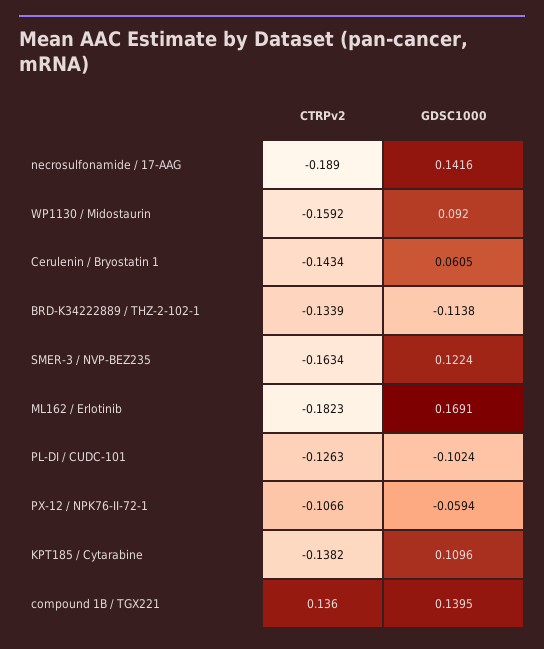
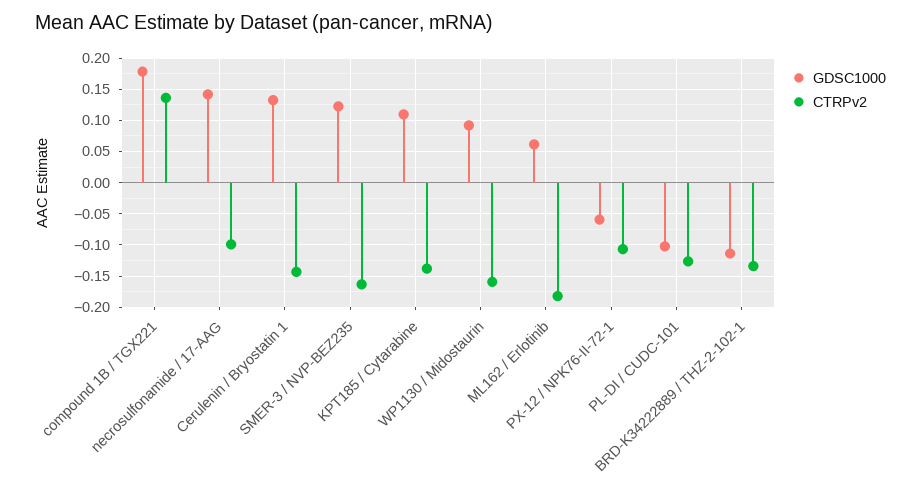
  {
    "CTRPv2": {
-     "necrosulfonamide / 17-AAG": -0.189,
+     "necrosulfonamide / 17-AAG": -0.1,
      "WP1130 / Midostaurin": -0.1592,
      "Cerulenin / Bryostatin 1": -0.1434,
      "BRD-K34222889 / THZ-2-102-1": -0.1339,
      "SMER-3 / NVP-BEZ235": -0.1634,
      "ML162 / Erlotinib": -0.1823,
      "PL-DI / CUDC-101": -0.1263,
      "PX-12 / NPK76-II-72-1": -0.1066,
      "KPT185 / Cytarabine": -0.1382,
      "compound 1B / TGX221": 0.136
    },
    "GDSC1000": {
      "necrosulfonamide / 17-AAG": 0.1416,
      "WP1130 / Midostaurin": 0.092,
-     "Cerulenin / Bryostatin 1": 0.0605,
+     "Cerulenin / Bryostatin 1": 0.13,
      "BRD-K34222889 / THZ-2-102-1": -0.1138,
      "SMER-3 / NVP-BEZ235": 0.1224,
-     "ML162 / Erlotinib": 0.1691,
+     "ML162 / Erlotinib": 0.06,
      "PL-DI / CUDC-101": -0.1024,
      "PX-12 / NPK76-II-72-1": -0.0594,
      "KPT185 / Cytarabine": 0.1096,
-     "compound 1B / TGX221": 0.1395
+     "compound 1B / TGX221": 0.18
    }
  }

